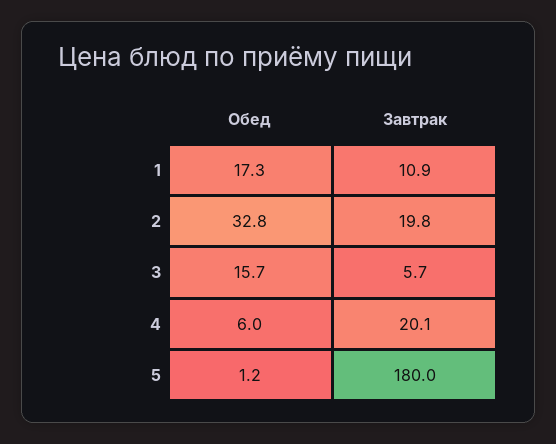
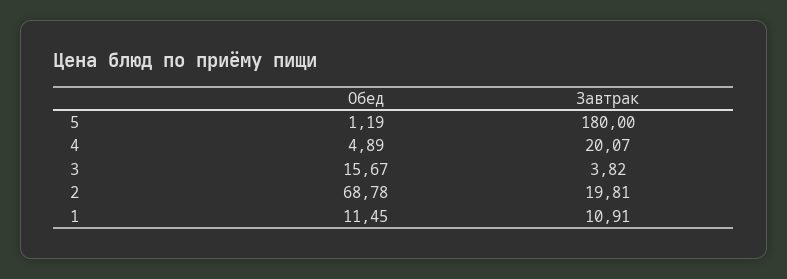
  {
    "Обед": {
-     "1": 17.3,
+     "1": 11.45,
-     "2": 32.8,
+     "2": 68.78,
      "3": 15.67,
-     "4": 6,
+     "4": 4.89,
      "5": 1.19
    },
    "Завтрак": {
      "1": 10.91,
      "2": 19.81,
-     "3": 5.7,
+     "3": 3.82,
      "4": 20.07,
      "5": 180
    }
  }

